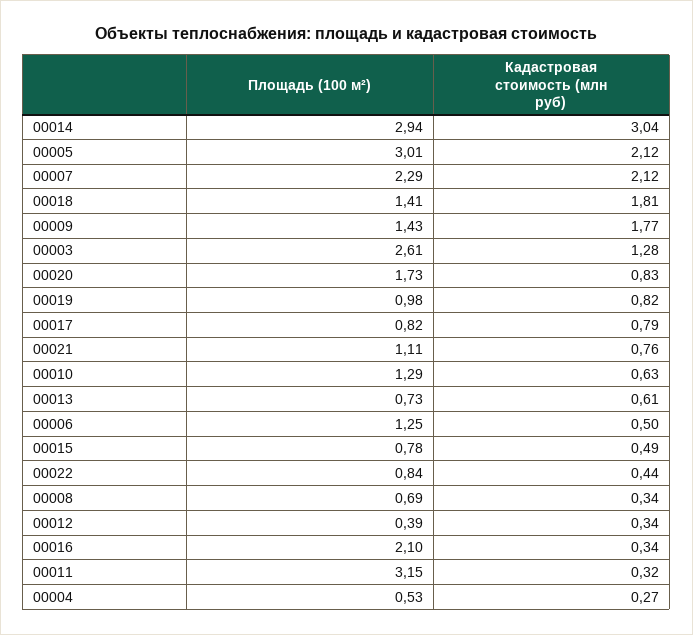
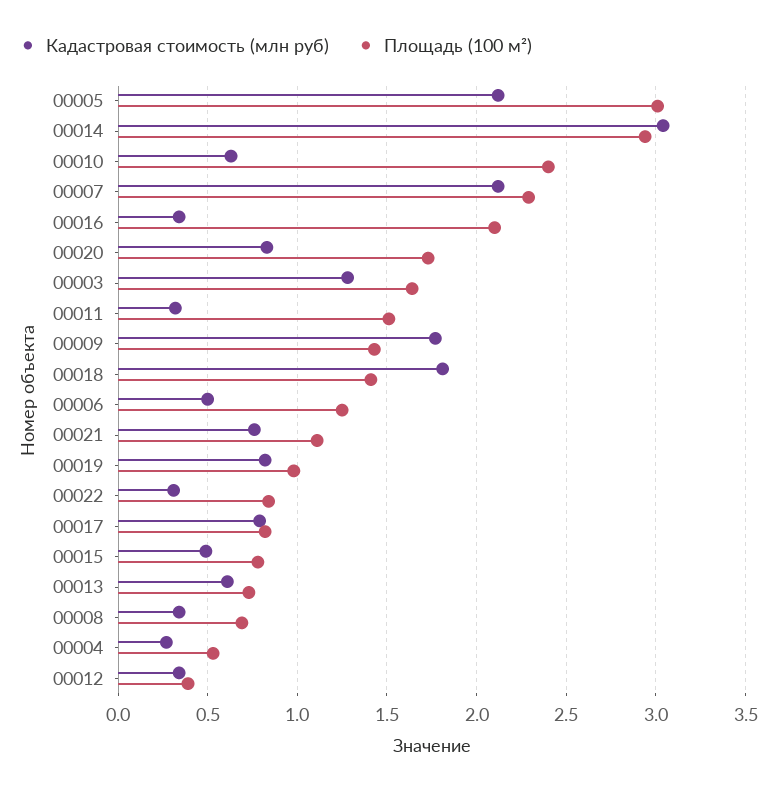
  {
    "Площадь (100 м²)": {
      "00014": 2.94,
      "00005": 3.01,
      "00007": 2.29,
      "00018": 1.41,
      "00009": 1.43,
-     "00003": 2.61,
+     "00003": 1.65,
      "00020": 1.73,
      "00019": 0.98,
      "00017": 0.82,
      "00021": 1.11,
-     "00010": 1.29,
+     "00010": 2.4,
      "00013": 0.73,
      "00006": 1.25,
      "00015": 0.78,
      "00022": 0.84,
      "00008": 0.69,
      "00012": 0.39,
      "00016": 2.1,
-     "00011": 3.15,
+     "00011": 1.5,
      "00004": 0.53
    },
    "Кадастровая стоимость (млн руб)": {
      "00014": 3.04,
      "00005": 2.12,
      "00007": 2.12,
      "00018": 1.81,
      "00009": 1.77,
      "00003": 1.28,
      "00020": 0.83,
      "00019": 0.82,
      "00017": 0.79,
      "00021": 0.76,
      "00010": 0.63,
      "00013": 0.61,
      "00006": 0.5,
      "00015": 0.49,
-     "00022": 0.44,
+     "00022": 0.3,
      "00008": 0.34,
      "00012": 0.34,
      "00016": 0.34,
      "00011": 0.32,
      "00004": 0.27
    }
  }

